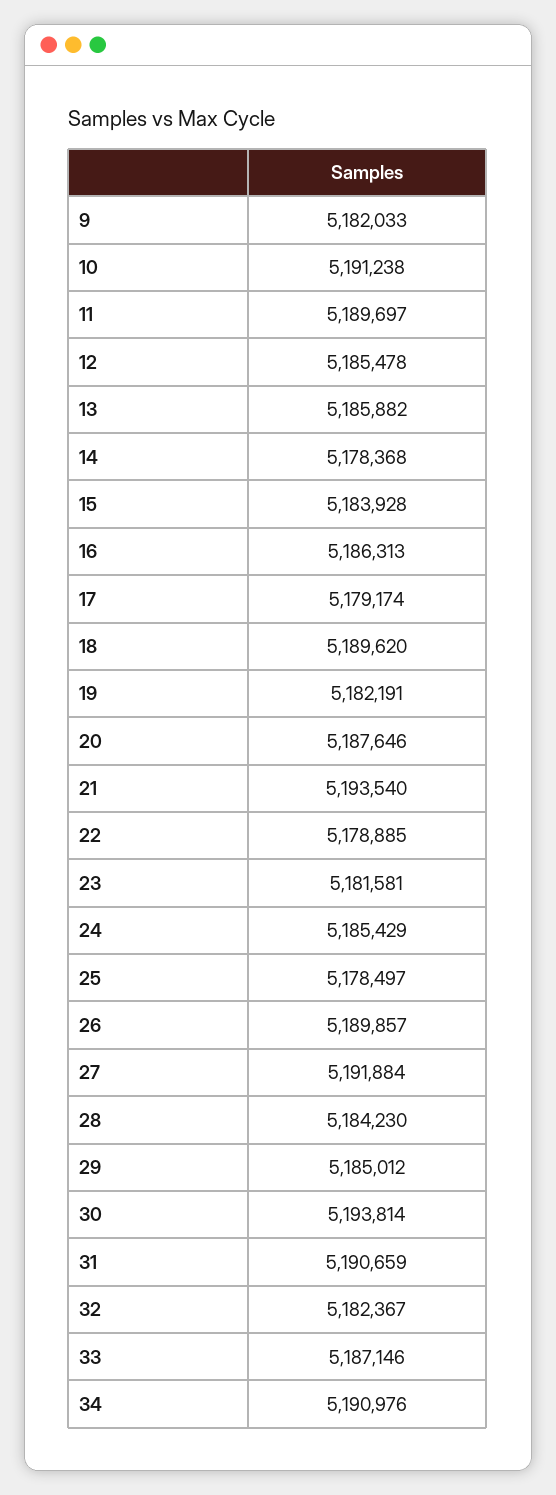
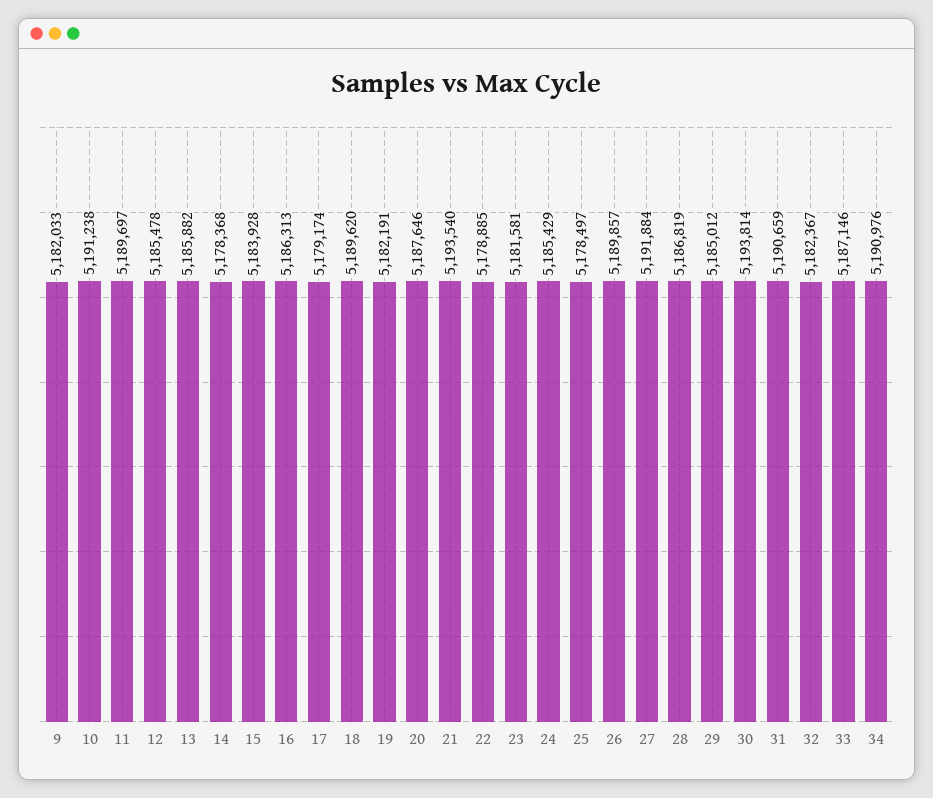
  {
    "9": 5182033,
    "10": 5191238,
    "11": 5189697,
    "12": 5185478,
    "13": 5185882,
    "14": 5178368,
    "15": 5183928,
    "16": 5186313,
    "17": 5179174,
    "18": 5189620,
    "19": 5182191,
    "20": 5187646,
    "21": 5193540,
    "22": 5178885,
    "23": 5181581,
    "24": 5185429,
    "25": 5178497,
    "26": 5189857,
    "27": 5191884,
-   "28": 5184230,
+   "28": 5186819,
    "29": 5185012,
    "30": 5193814,
    "31": 5190659,
    "32": 5182367,
    "33": 5187146,
    "34": 5190976
  }

